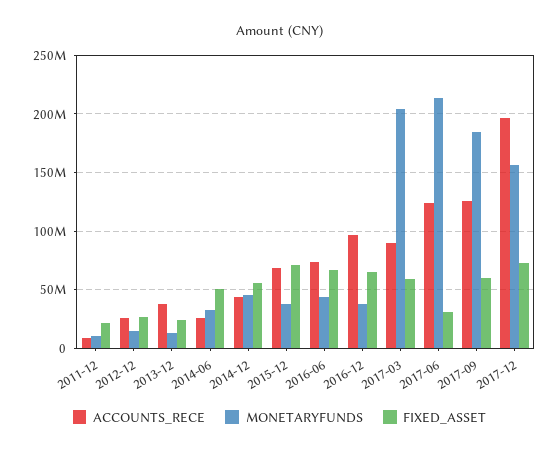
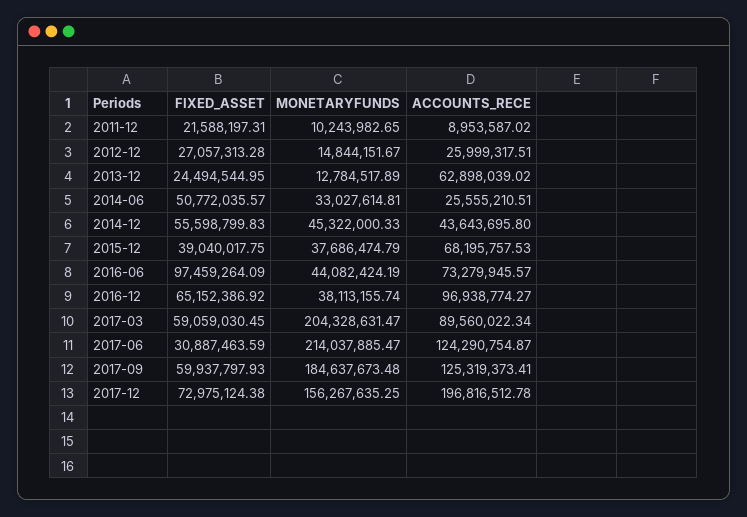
  {
    "ACCOUNTS_RECE": {
      "2011-12": 8953587.02,
      "2012-12": 25999317.51,
-     "2013-12": 40000000,
+     "2013-12": 62898039.02,
      "2014-06": 25555210.51,
      "2014-12": 43643695.8,
      "2015-12": 68195757.53,
      "2016-06": 73279945.57,
      "2016-12": 96938774.27,
      "2017-03": 89560022.34,
      "2017-06": 124290754.87,
      "2017-09": 125319373.41,
      "2017-12": 196816512.78
    },
    "MONETARYFUNDS": {
      "2011-12": 10243982.65,
      "2012-12": 14844151.67,
      "2013-12": 12784517.89,
      "2014-06": 33027614.81,
      "2014-12": 45322000.33,
      "2015-12": 37686474.79,
      "2016-06": 44082424.19,
      "2016-12": 38113155.74,
      "2017-03": 204328631.47,
      "2017-06": 214037885.47,
      "2017-09": 184637673.48,
      "2017-12": 156267635.25
    },
    "FIXED_ASSET": {
      "2011-12": 21588197.31,
      "2012-12": 27057313.28,
      "2013-12": 24494544.95,
      "2014-06": 50772035.57,
      "2014-12": 55598799.83,
-     "2015-12": 70000000,
+     "2015-12": 39040017.75,
-     "2016-06": 70000000,
+     "2016-06": 97459264.09,
      "2016-12": 65152386.92,
      "2017-03": 59059030.45,
      "2017-06": 30887463.59,
      "2017-09": 59937797.93,
      "2017-12": 72975124.38
    }
  }

